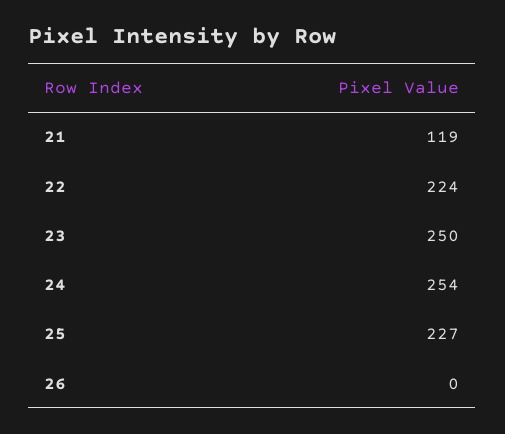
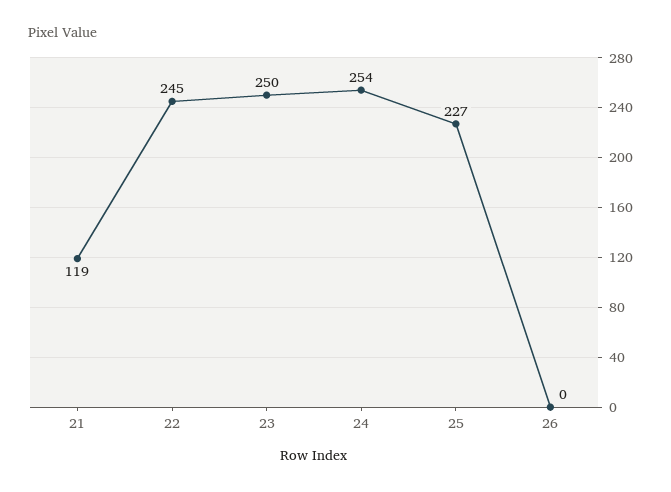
  {
    "21": 119,
-   "22": 224,
+   "22": 245,
    "23": 250,
    "24": 254,
    "25": 227,
    "26": 0
  }

